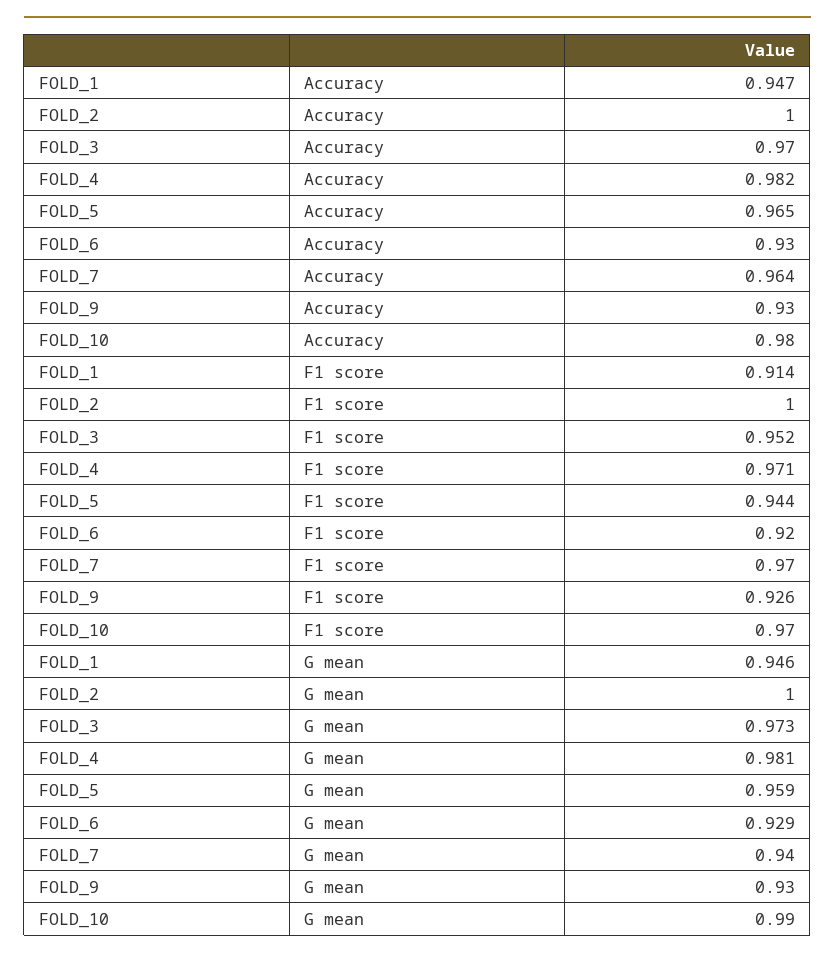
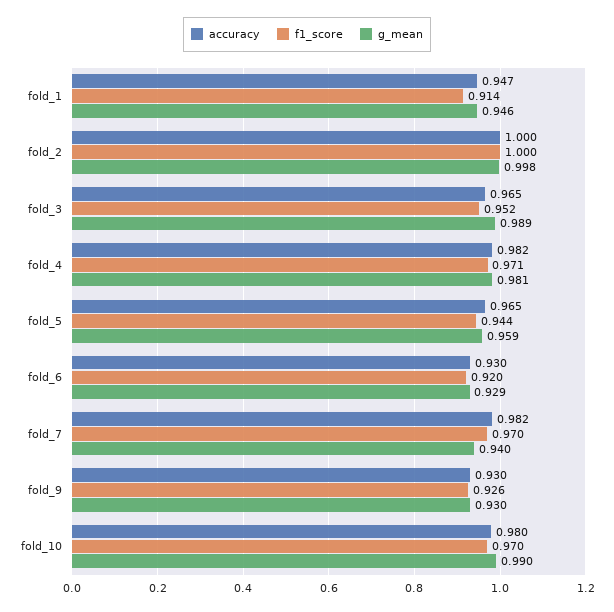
  {
    "Accuracy": {
      "FOLD_1": 0.947,
      "FOLD_2": 1,
-     "FOLD_3": 0.97,
+     "FOLD_3": 0.965,
      "FOLD_4": 0.982,
      "FOLD_5": 0.965,
      "FOLD_6": 0.93,
-     "FOLD_7": 0.964,
+     "FOLD_7": 0.982,
      "FOLD_9": 0.93,
      "FOLD_10": 0.98
    },
    "F1 score": {
      "FOLD_1": 0.914,
      "FOLD_2": 1,
      "FOLD_3": 0.952,
      "FOLD_4": 0.971,
      "FOLD_5": 0.944,
      "FOLD_6": 0.92,
      "FOLD_7": 0.97,
      "FOLD_9": 0.926,
      "FOLD_10": 0.97
    },
    "G mean": {
      "FOLD_1": 0.946,
-     "FOLD_2": 1,
+     "FOLD_2": 0.998,
-     "FOLD_3": 0.973,
+     "FOLD_3": 0.989,
      "FOLD_4": 0.981,
      "FOLD_5": 0.959,
      "FOLD_6": 0.929,
      "FOLD_7": 0.94,
      "FOLD_9": 0.93,
      "FOLD_10": 0.99
    }
  }

